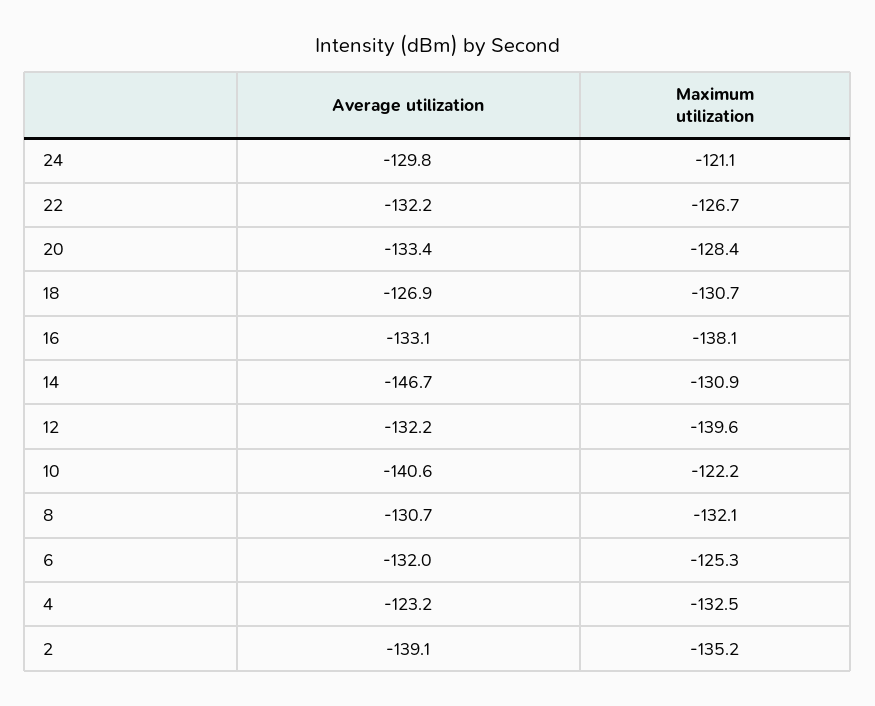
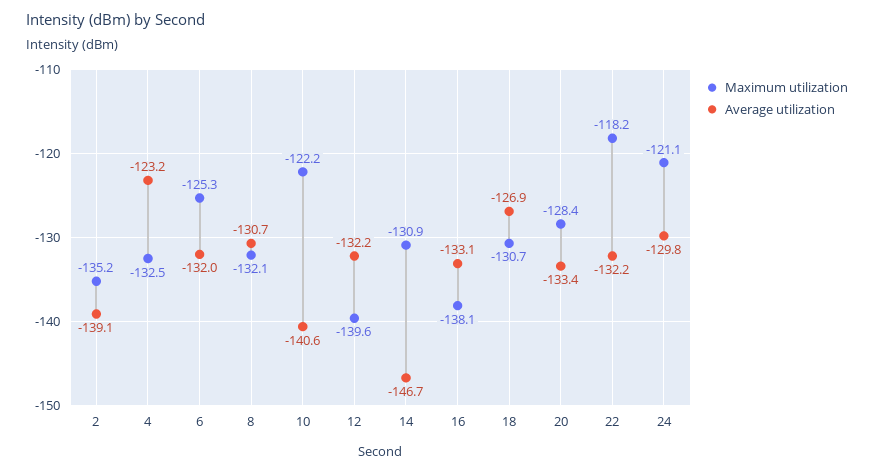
  {
    "Average utilization": {
      "24": -129.8,
      "22": -132.2,
      "20": -133.4,
      "18": -126.9,
      "16": -133.1,
      "14": -146.7,
      "12": -132.2,
      "10": -140.6,
      "8": -130.7,
      "6": -132,
      "4": -123.2,
      "2": -139.1
    },
    "Maximum utilization": {
      "24": -121.1,
-     "22": -126.7,
+     "22": -118.2,
      "20": -128.4,
      "18": -130.7,
      "16": -138.1,
      "14": -130.9,
      "12": -139.6,
      "10": -122.2,
      "8": -132.1,
      "6": -125.3,
      "4": -132.5,
      "2": -135.2
    }
  }

